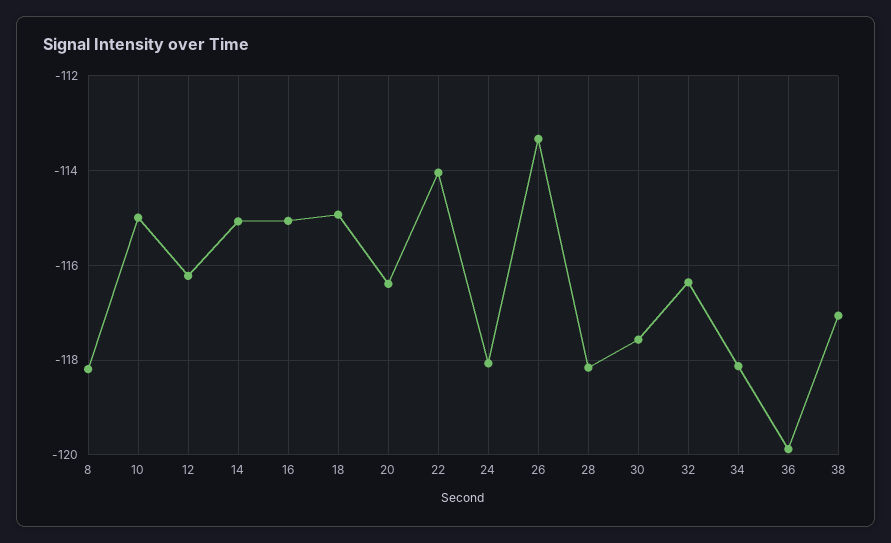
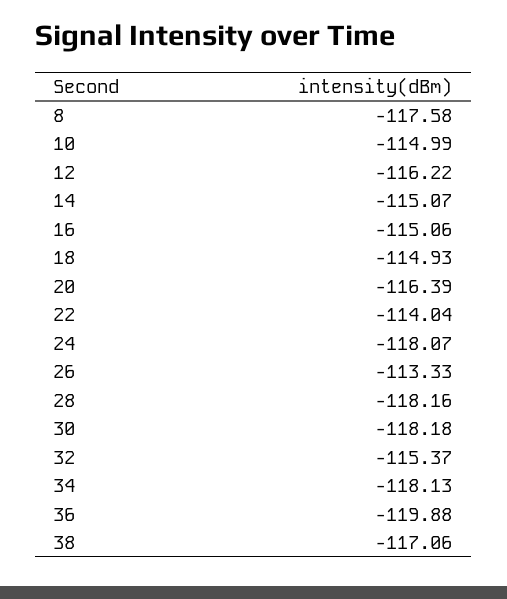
  {
-   "8": -118.2,
+   "8": -117.58,
    "10": -114.99,
    "12": -116.22,
    "14": -115.07,
    "16": -115.06,
    "18": -114.93,
    "20": -116.39,
    "22": -114.04,
    "24": -118.07,
    "26": -113.33,
    "28": -118.16,
-   "30": -117.6,
+   "30": -118.18,
-   "32": -116.4,
+   "32": -115.37,
    "34": -118.13,
    "36": -119.88,
    "38": -117.06
  }

